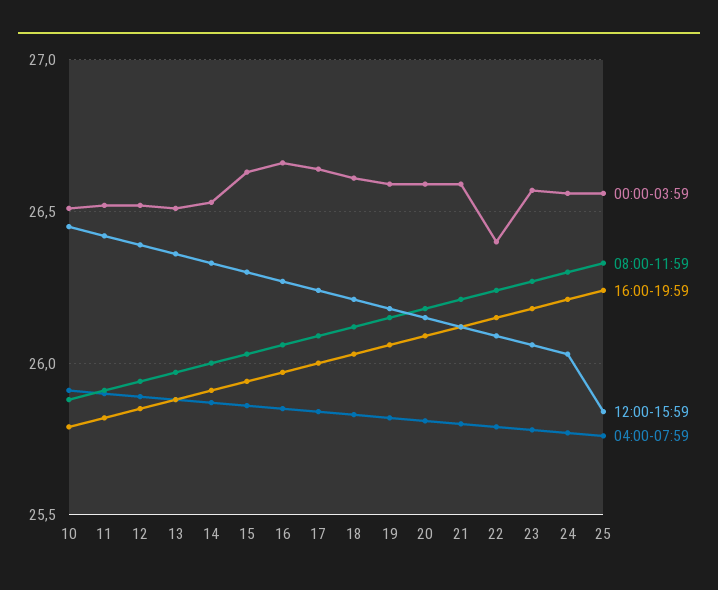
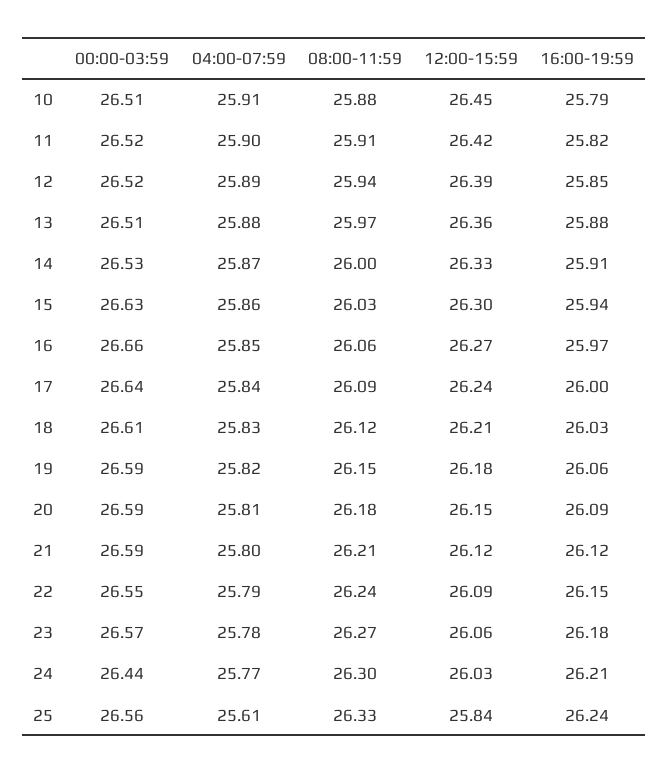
  {
    "00:00-03:59": {
      "10": 26.51,
      "11": 26.52,
      "12": 26.52,
      "13": 26.51,
      "14": 26.53,
      "15": 26.63,
      "16": 26.66,
      "17": 26.64,
      "18": 26.61,
      "19": 26.59,
      "20": 26.59,
      "21": 26.59,
-     "22": 26.4,
+     "22": 26.55,
      "23": 26.57,
-     "24": 26.55,
+     "24": 26.44,
      "25": 26.56
    },
    "08:00-11:59": {
      "10": 25.88,
      "11": 25.91,
      "12": 25.94,
      "13": 25.97,
      "14": 26,
      "15": 26.03,
      "16": 26.06,
      "17": 26.09,
      "18": 26.12,
      "19": 26.15,
      "20": 26.18,
      "21": 26.21,
      "22": 26.24,
      "23": 26.27,
      "24": 26.3,
      "25": 26.33
    },
    "16:00-19:59": {
      "10": 25.79,
      "11": 25.82,
      "12": 25.85,
      "13": 25.88,
      "14": 25.91,
      "15": 25.94,
      "16": 25.97,
      "17": 26,
      "18": 26.03,
      "19": 26.06,
      "20": 26.09,
      "21": 26.12,
      "22": 26.15,
      "23": 26.18,
      "24": 26.21,
      "25": 26.24
    },
    "12:00-15:59": {
      "10": 26.45,
      "11": 26.42,
      "12": 26.39,
      "13": 26.36,
      "14": 26.33,
      "15": 26.3,
      "16": 26.27,
      "17": 26.24,
      "18": 26.21,
      "19": 26.18,
      "20": 26.15,
      "21": 26.12,
      "22": 26.09,
      "23": 26.06,
      "24": 26.03,
      "25": 25.84
    },
    "04:00-07:59": {
      "10": 25.91,
      "11": 25.9,
      "12": 25.89,
      "13": 25.88,
      "14": 25.87,
      "15": 25.86,
      "16": 25.85,
      "17": 25.84,
      "18": 25.83,
      "19": 25.82,
      "20": 25.81,
      "21": 25.8,
      "22": 25.79,
      "23": 25.78,
      "24": 25.77,
-     "25": 25.75
+     "25": 25.61
    }
  }

